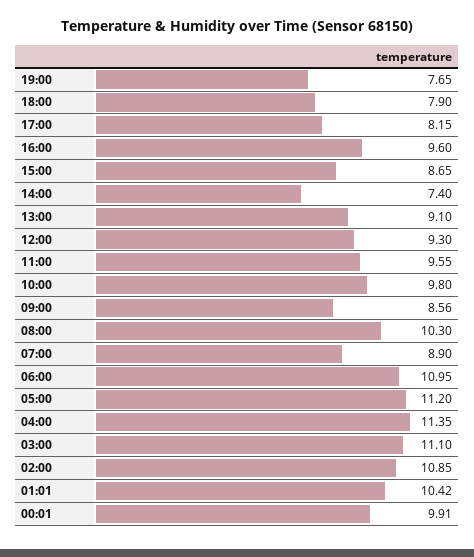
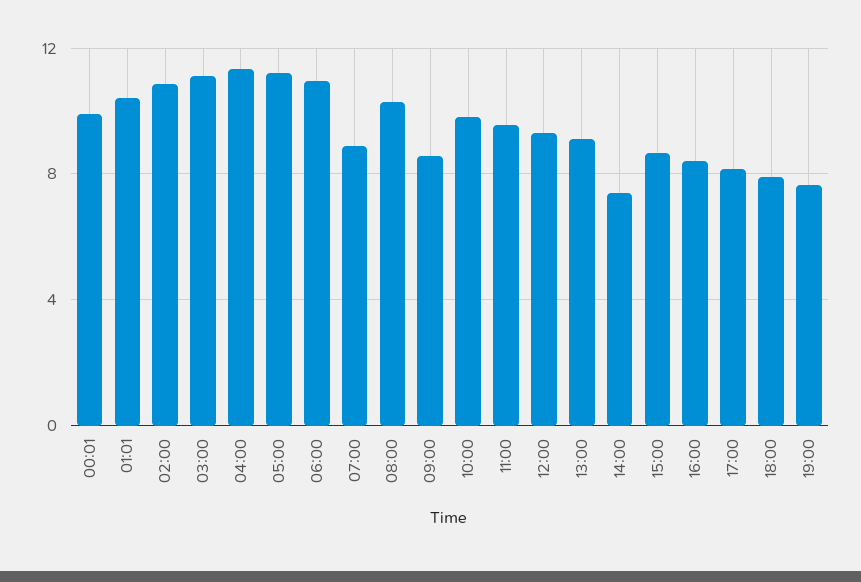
  {
    "19:00": 7.65,
    "18:00": 7.9,
    "17:00": 8.15,
-   "16:00": 9.6,
+   "16:00": 8.5,
    "15:00": 8.65,
    "14:00": 7.4,
    "13:00": 9.1,
    "12:00": 9.3,
    "11:00": 9.55,
    "10:00": 9.8,
    "09:00": 8.56,
    "08:00": 10.3,
    "07:00": 8.9,
    "06:00": 10.95,
    "05:00": 11.2,
    "04:00": 11.35,
    "03:00": 11.1,
    "02:00": 10.85,
    "01:01": 10.42,
    "00:01": 9.91
  }

